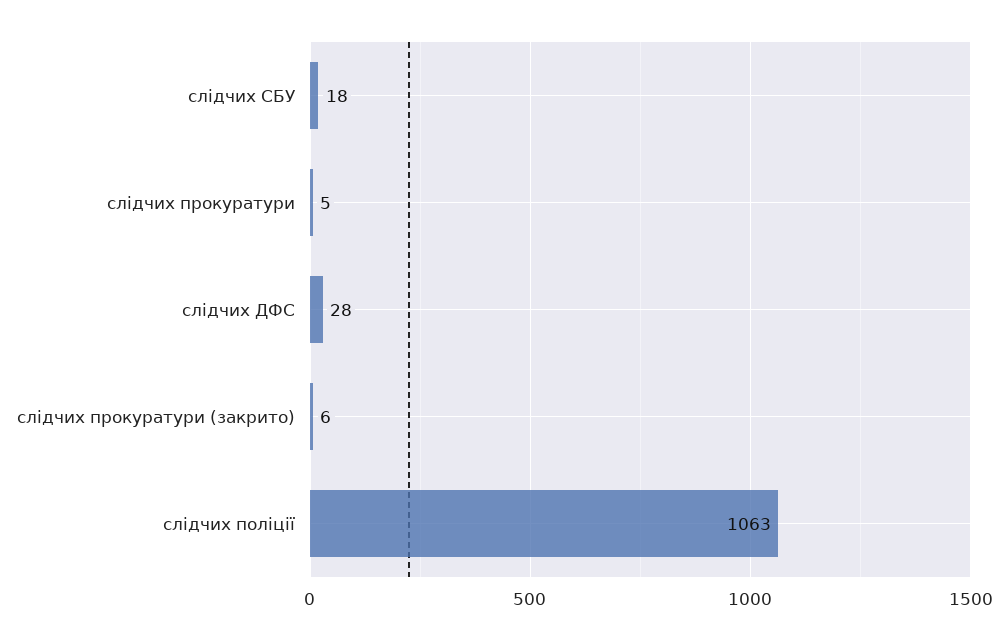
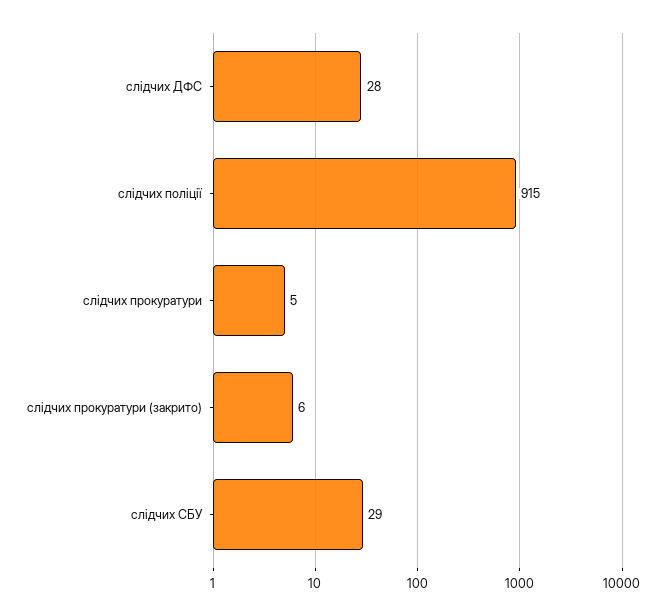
  {
-   "слідчих СБУ": 18,
+   "слідчих СБУ": 29,
    "слідчих прокуратури": 5,
    "слідчих ДФС": 28,
    "слідчих прокуратури (закрито)": 6,
-   "слідчих поліції": 1063
+   "слідчих поліції": 915
  }

